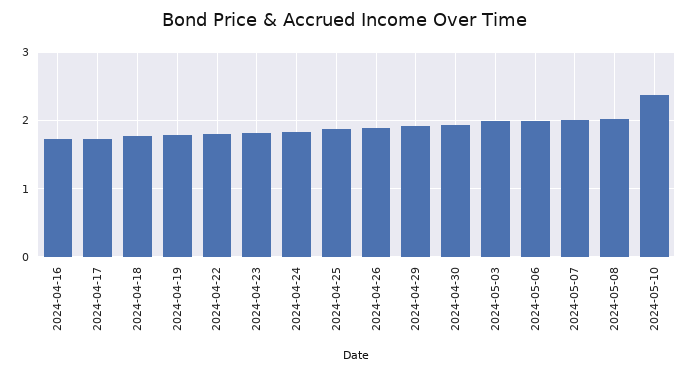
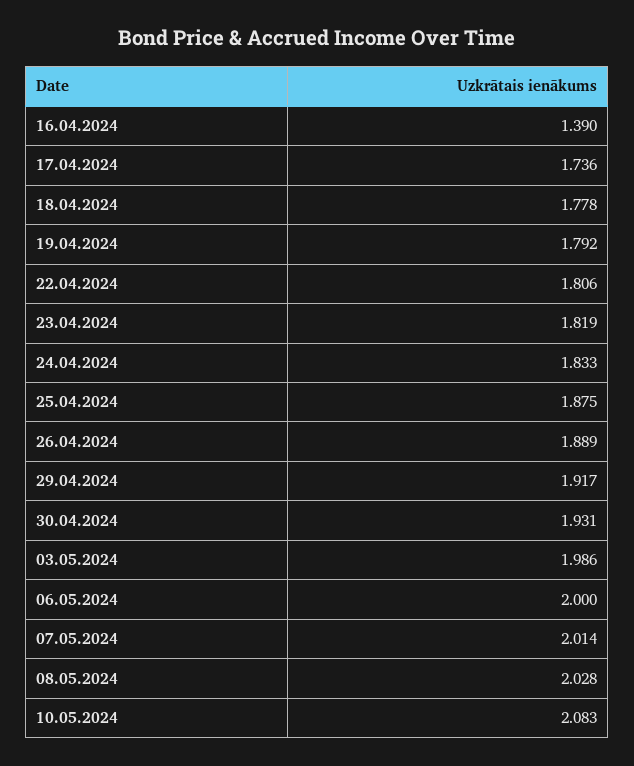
  {
-   "2024-04-16": 1.7,
+   "2024-04-16": 1.39,
    "2024-04-17": 1.736,
    "2024-04-18": 1.778,
    "2024-04-19": 1.792,
    "2024-04-22": 1.806,
    "2024-04-23": 1.819,
    "2024-04-24": 1.833,
    "2024-04-25": 1.875,
    "2024-04-26": 1.889,
    "2024-04-29": 1.917,
    "2024-04-30": 1.931,
    "2024-05-03": 1.986,
    "2024-05-06": 2,
    "2024-05-07": 2.014,
    "2024-05-08": 2.028,
-   "2024-05-10": 2.4
+   "2024-05-10": 2.083
  }

